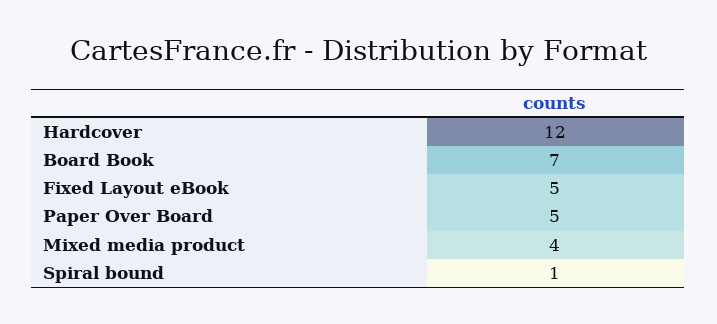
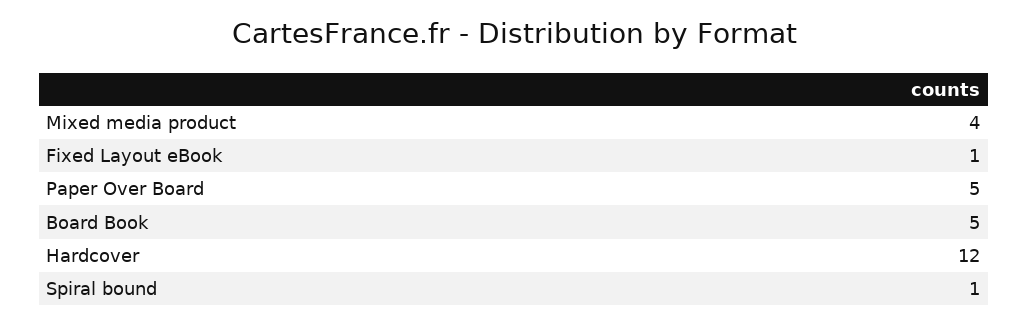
  {
    "Hardcover": 12,
-   "Board Book": 7,
+   "Board Book": 5,
-   "Fixed Layout eBook": 5,
+   "Fixed Layout eBook": 1,
    "Paper Over Board": 5,
    "Mixed media product": 4,
    "Spiral bound": 1
  }

